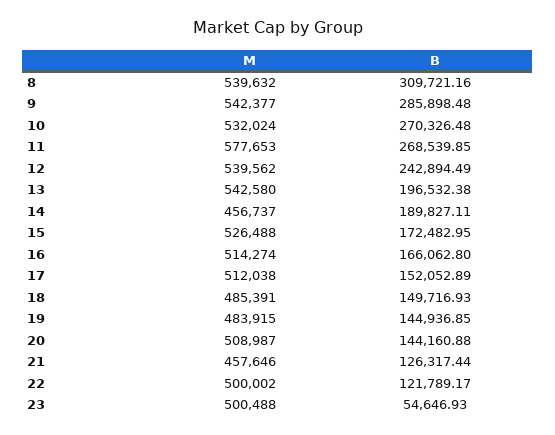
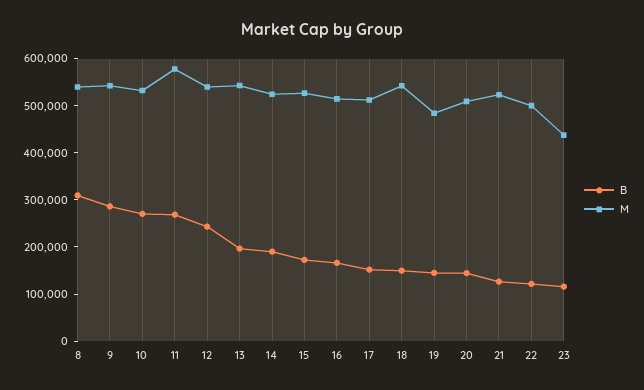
  {
    "M": {
      "8": 539632,
      "9": 542377,
      "10": 532024,
      "11": 577653,
      "12": 539562,
      "13": 542580,
-     "14": 456737,
+     "14": 520000,
      "15": 526488,
      "16": 514274,
      "17": 512038,
-     "18": 485391,
+     "18": 540000,
      "19": 483915,
      "20": 508987,
-     "21": 457646,
+     "21": 520000,
      "22": 500002,
-     "23": 500488
+     "23": 440000
    },
    "B": {
      "8": 309721.16,
      "9": 285898.48,
      "10": 270326.48,
      "11": 268539.85,
      "12": 242894.49,
      "13": 196532.38,
      "14": 189827.11,
      "15": 172482.95,
      "16": 166062.8,
      "17": 152052.89,
      "18": 149716.93,
      "19": 144936.85,
      "20": 144160.88,
      "21": 126317.44,
      "22": 121789.17,
-     "23": 54646.93
+     "23": 120000
    }
  }

